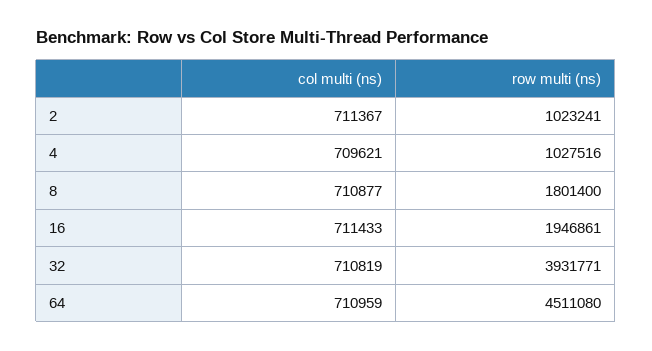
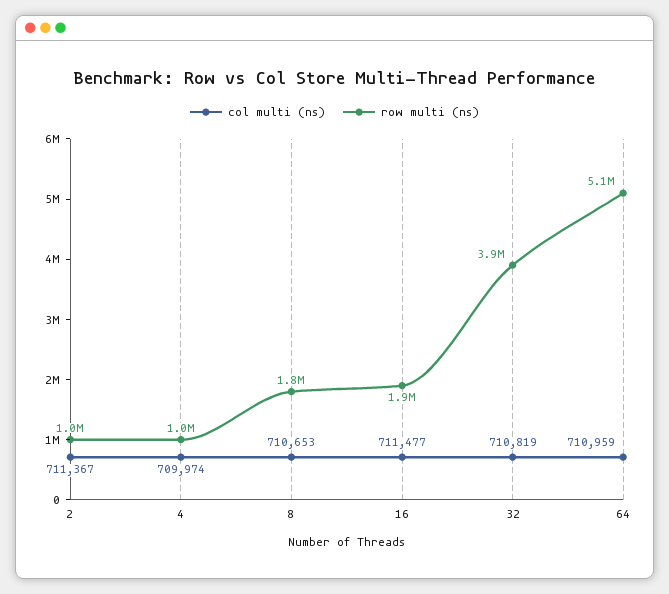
  {
    "col multi (ns)": {
      "2": 711367,
-     "4": 709621,
+     "4": 709974,
-     "8": 710877,
+     "8": 710653,
-     "16": 711433,
+     "16": 711477,
      "32": 710819,
      "64": 710959
    },
    "row multi (ns)": {
      "2": 1023241,
      "4": 1027516,
      "8": 1801400,
      "16": 1946861,
      "32": 3931771,
-     "64": 4511080
+     "64": 5100000
    }
  }

